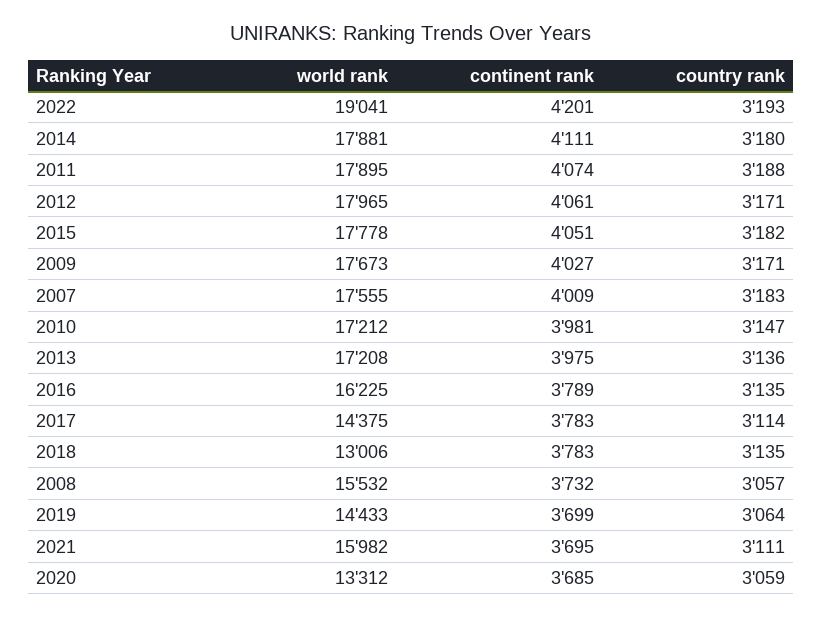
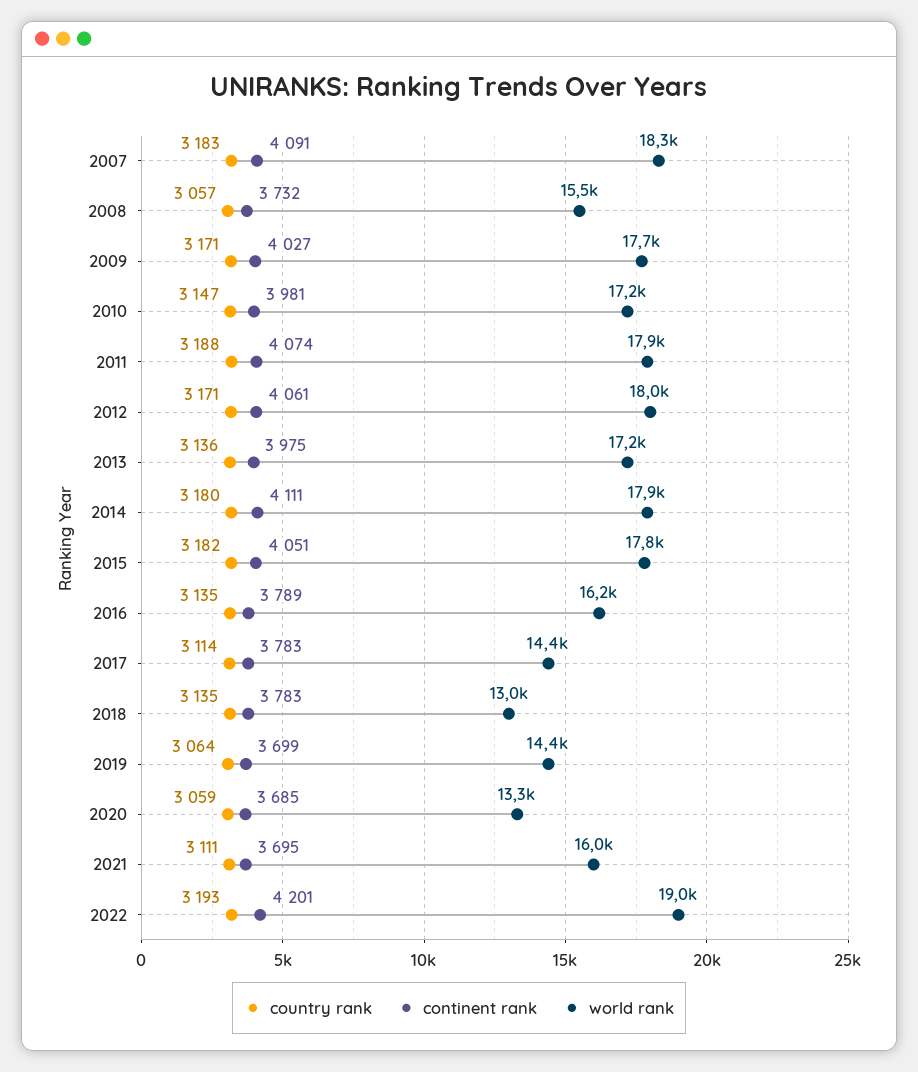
  {
    "world rank": {
      "2022": 19041,
      "2014": 17881,
      "2011": 17895,
      "2012": 17965,
      "2015": 17778,
      "2009": 17673,
-     "2007": 17555,
+     "2007": 18300,
      "2010": 17212,
      "2013": 17208,
      "2016": 16225,
      "2017": 14375,
      "2018": 13006,
      "2008": 15532,
      "2019": 14433,
      "2021": 15982,
      "2020": 13312
    },
    "continent rank": {
      "2022": 4201,
      "2014": 4111,
      "2011": 4074,
      "2012": 4061,
      "2015": 4051,
      "2009": 4027,
-     "2007": 4009,
+     "2007": 4091,
      "2010": 3981,
      "2013": 3975,
      "2016": 3789,
      "2017": 3783,
      "2018": 3783,
      "2008": 3732,
      "2019": 3699,
      "2021": 3695,
      "2020": 3685
    },
    "country rank": {
      "2022": 3193,
      "2014": 3180,
      "2011": 3188,
      "2012": 3171,
      "2015": 3182,
      "2009": 3171,
      "2007": 3183,
      "2010": 3147,
      "2013": 3136,
      "2016": 3135,
      "2017": 3114,
      "2018": 3135,
      "2008": 3057,
      "2019": 3064,
      "2021": 3111,
      "2020": 3059
    }
  }

